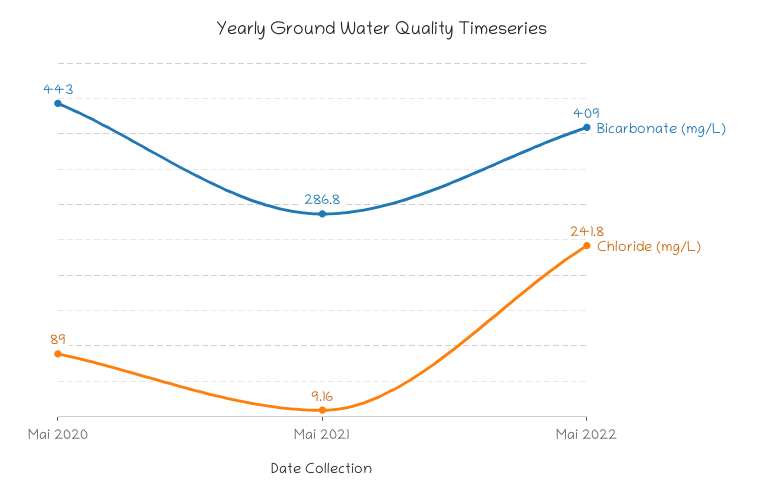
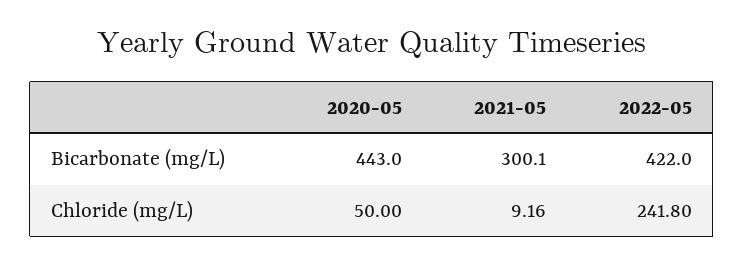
  {
    "Bicarbonate (mg/L)": {
      "Mai 2020": 443,
-     "Mai 2021": 286.8,
+     "Mai 2021": 300.1,
-     "Mai 2022": 409
+     "Mai 2022": 422
    },
    "Chloride (mg/L)": {
-     "Mai 2020": 89,
+     "Mai 2020": 50,
      "Mai 2021": 9.16,
      "Mai 2022": 241.8
    }
  }

